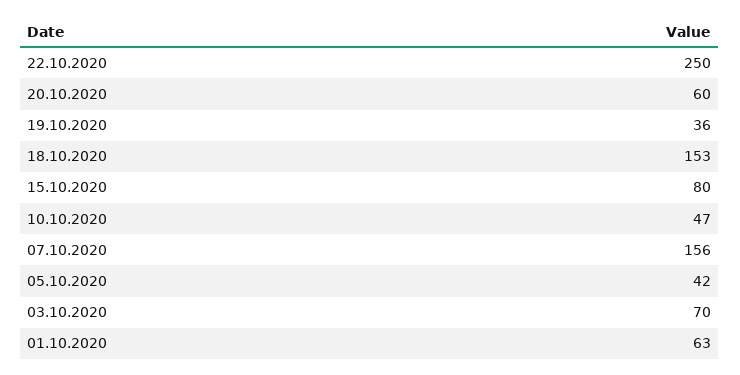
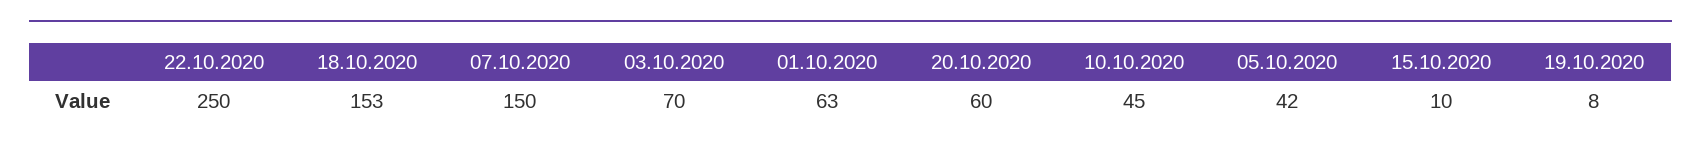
  {
    "22.10.2020": 250,
    "20.10.2020": 60,
-   "19.10.2020": 36,
+   "19.10.2020": 8,
    "18.10.2020": 153,
-   "15.10.2020": 80,
+   "15.10.2020": 10,
-   "10.10.2020": 47,
+   "10.10.2020": 45,
-   "07.10.2020": 156,
+   "07.10.2020": 150,
    "05.10.2020": 42,
    "03.10.2020": 70,
    "01.10.2020": 63
  }

